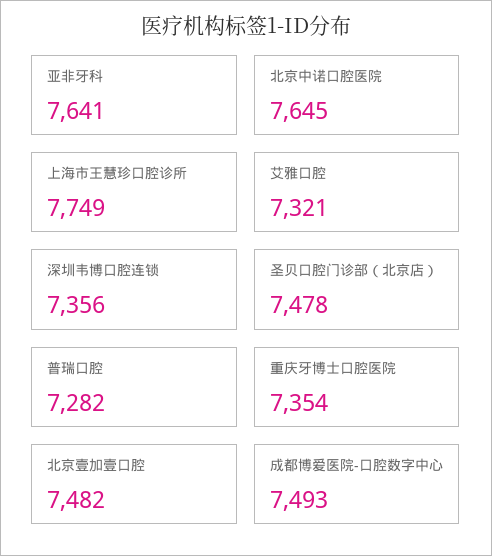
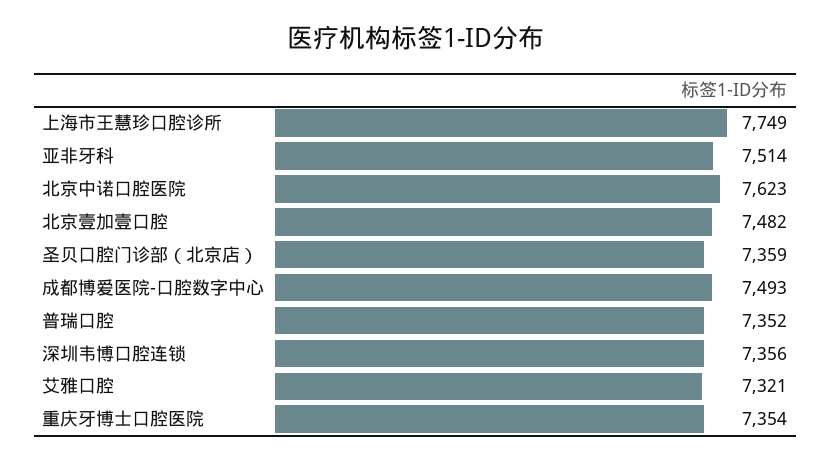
  {
-   "亚非牙科": 7641,
+   "亚非牙科": 7514,
-   "北京中诺口腔医院": 7645,
+   "北京中诺口腔医院": 7623,
    "上海市王慧珍口腔诊所": 7749,
    "艾雅口腔": 7321,
    "深圳韦博口腔连锁": 7356,
-   "圣贝口腔门诊部（北京店）": 7478,
+   "圣贝口腔门诊部（北京店）": 7359,
-   "普瑞口腔": 7282,
+   "普瑞口腔": 7352,
    "重庆牙博士口腔医院": 7354,
    "北京壹加壹口腔": 7482,
    "成都博爱医院-口腔数字中心": 7493
  }

